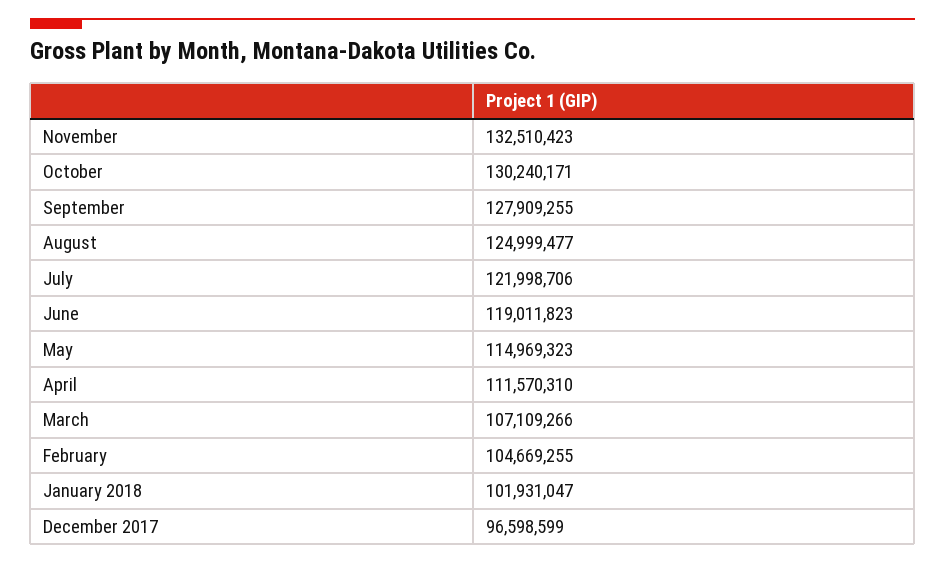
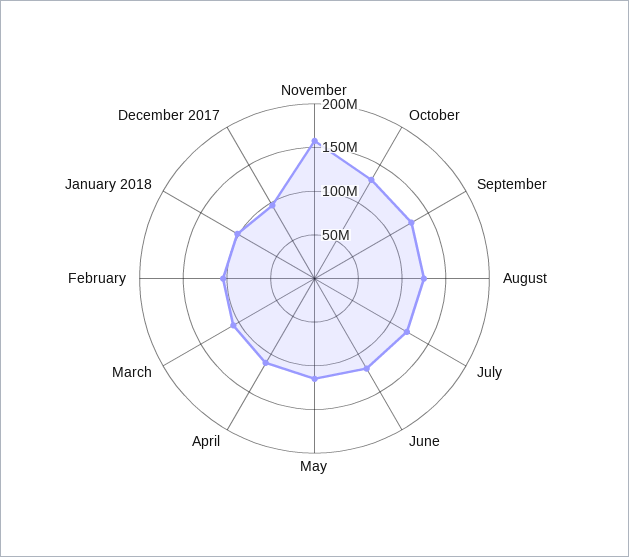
  {
-   "November": 132510423,
+   "November": 160000000,
    "October": 130240171,
    "September": 127909255,
    "August": 124999477,
    "July": 121998706,
    "June": 119011823,
    "May": 114969323,
    "April": 111570310,
    "March": 107109266,
    "February": 104669255,
    "January 2018": 101931047,
    "December 2017": 96598599
  }

